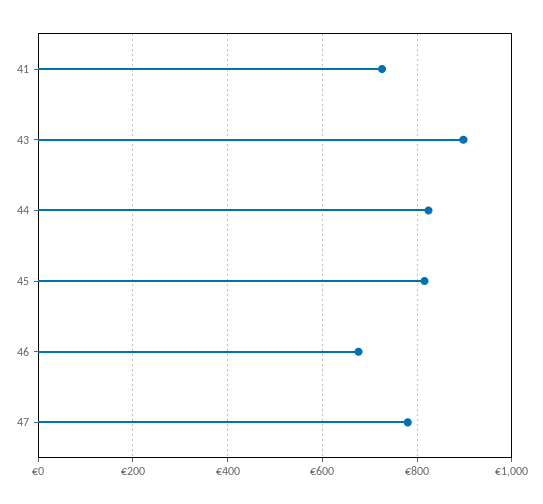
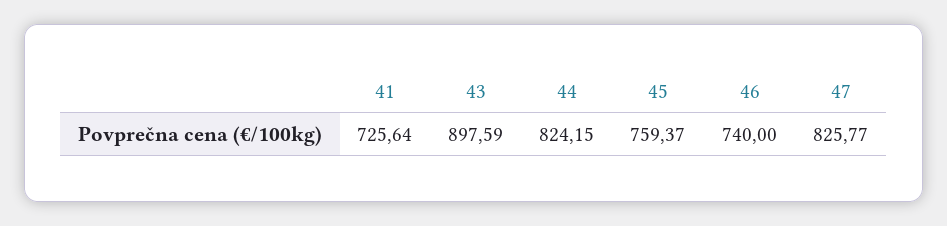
  {
    "41": 725.64,
    "43": 897.59,
    "44": 824.15,
-   "45": 820,
+   "45": 759.37,
-   "46": 680,
+   "46": 740,
-   "47": 780
+   "47": 825.77
  }

